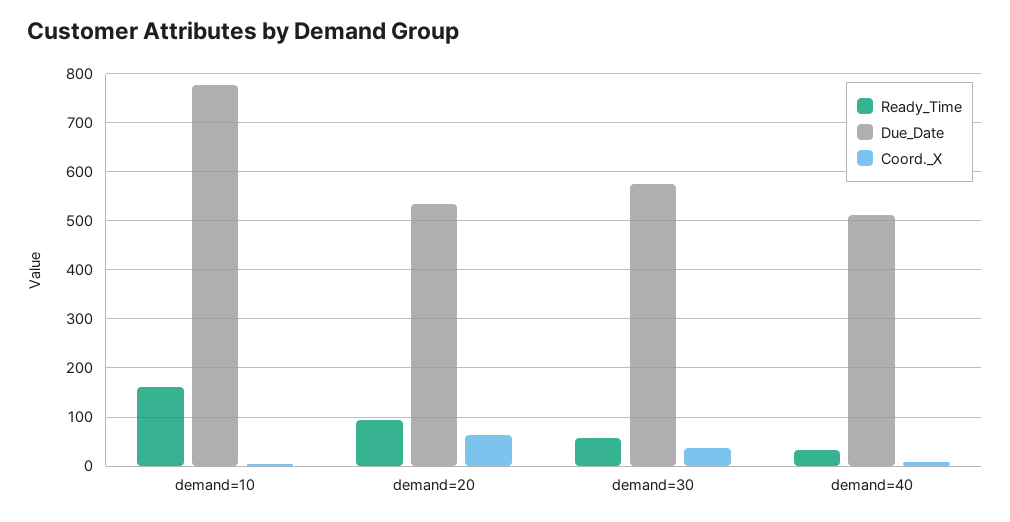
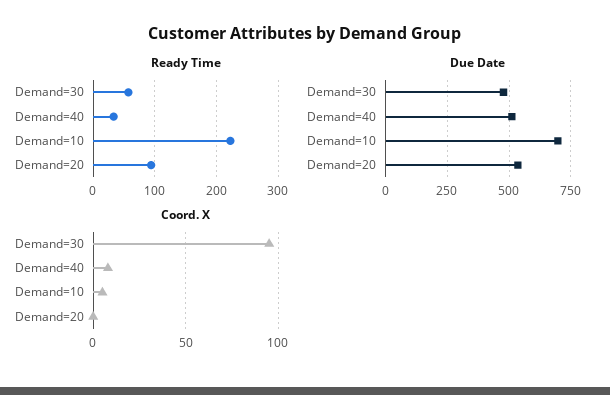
  {
    "Ready_Time": {
-     "demand=10": 160,
+     "demand=10": 220,
      "demand=20": 90,
      "demand=30": 60,
      "demand=40": 30
    },
    "Due_Date": {
-     "demand=10": 780,
+     "demand=10": 700,
      "demand=20": 540,
-     "demand=30": 580,
+     "demand=30": 475,
      "demand=40": 520
    },
    "Coord._X": {
      "demand=10": 5,
-     "demand=20": 60,
+     "demand=20": 0,
-     "demand=30": 40,
+     "demand=30": 95,
      "demand=40": 10
    }
  }

